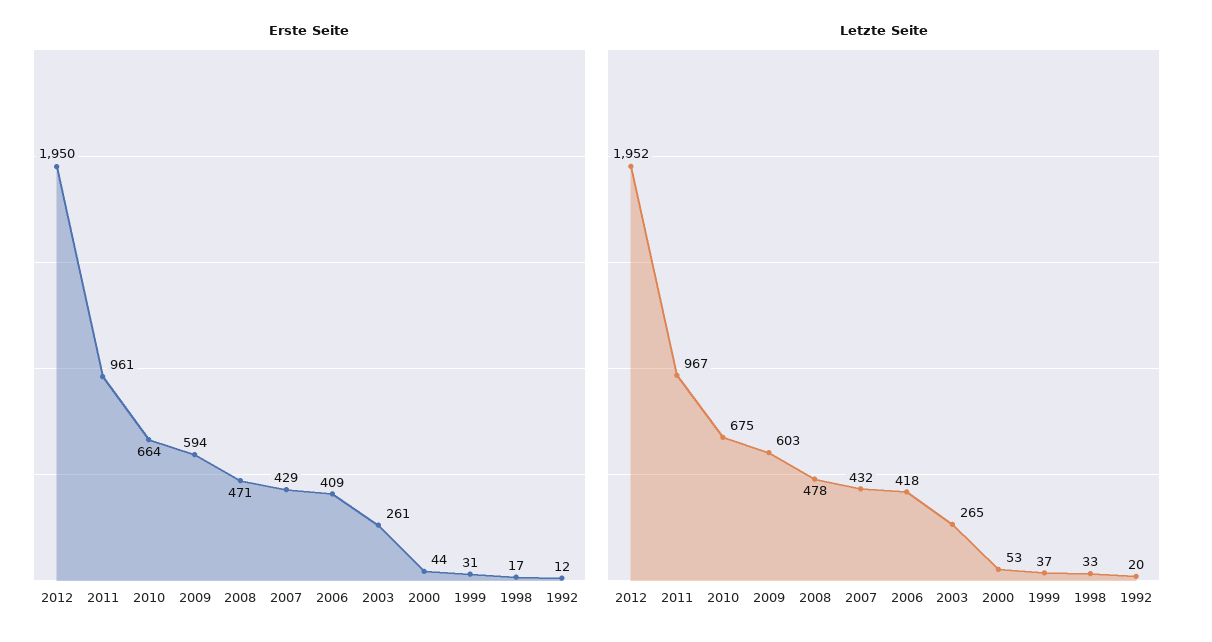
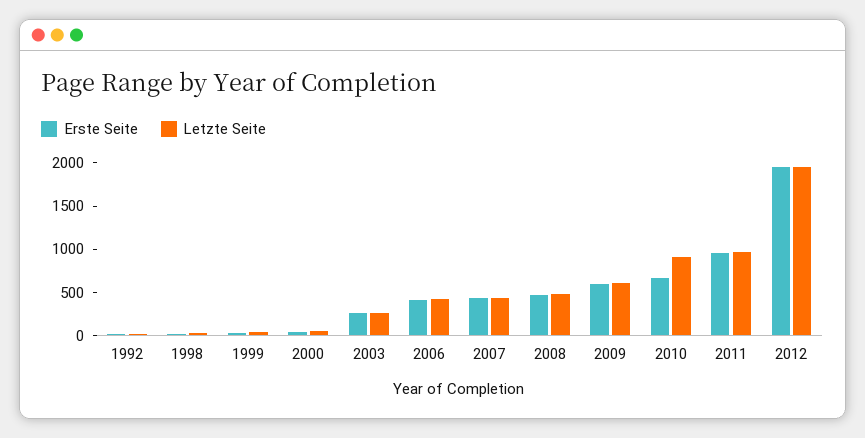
  {
    "Erste Seite": {
      "2012": 1950,
      "2011": 961,
      "2010": 664,
      "2009": 594,
      "2008": 471,
      "2007": 429,
      "2006": 409,
      "2003": 261,
      "2000": 44,
      "1999": 31,
      "1998": 17,
      "1992": 12
    },
    "Letzte Seite": {
      "2012": 1952,
      "2011": 967,
-     "2010": 675,
+     "2010": 900,
      "2009": 603,
      "2008": 478,
      "2007": 432,
      "2006": 418,
      "2003": 265,
      "2000": 53,
      "1999": 37,
      "1998": 33,
      "1992": 20
    }
  }

